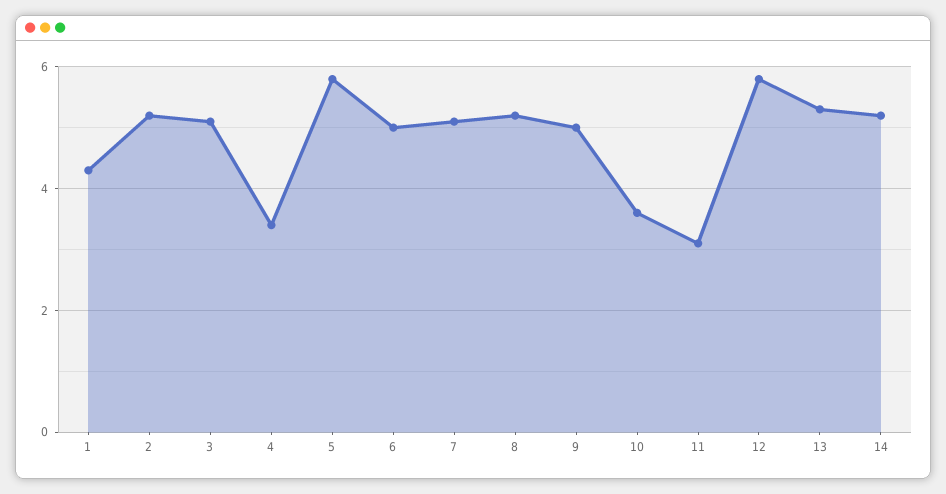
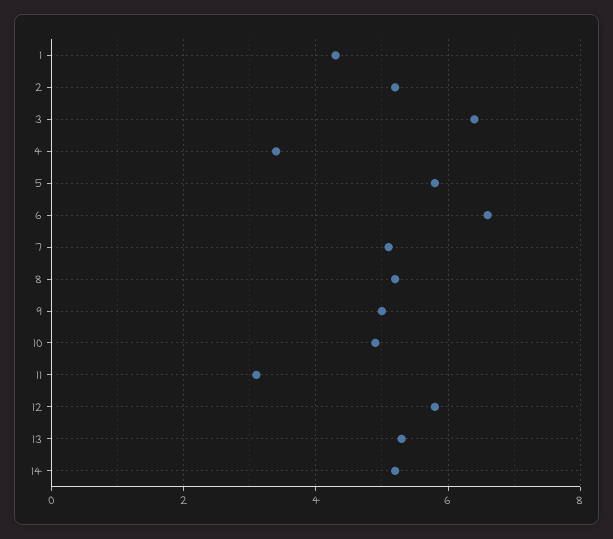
  {
    "1": 4.5,
    "2": 5,
-   "3": 5,
+   "3": 6.5,
    "4": 3.5,
    "5": 6,
-   "6": 5,
+   "6": 6.5,
    "7": 5,
    "8": 5,
    "9": 5,
-   "10": 3.5,
+   "10": 5,
    "11": 3,
    "12": 6,
    "13": 5.5,
    "14": 5
  }

